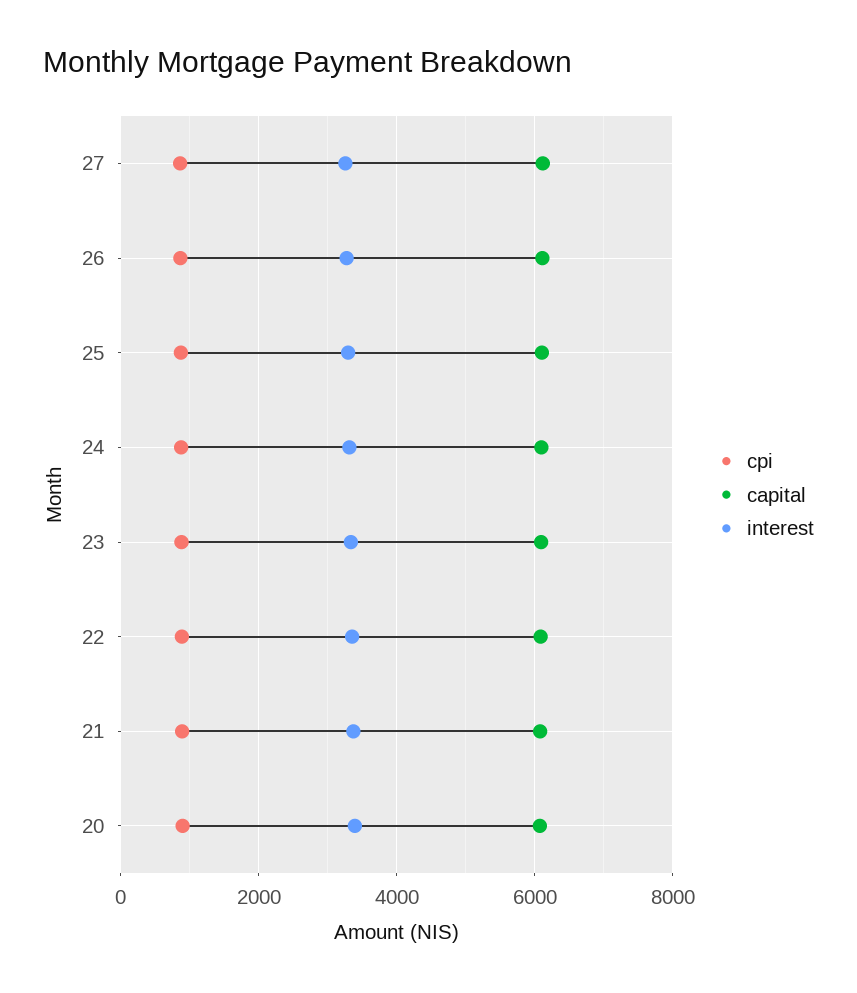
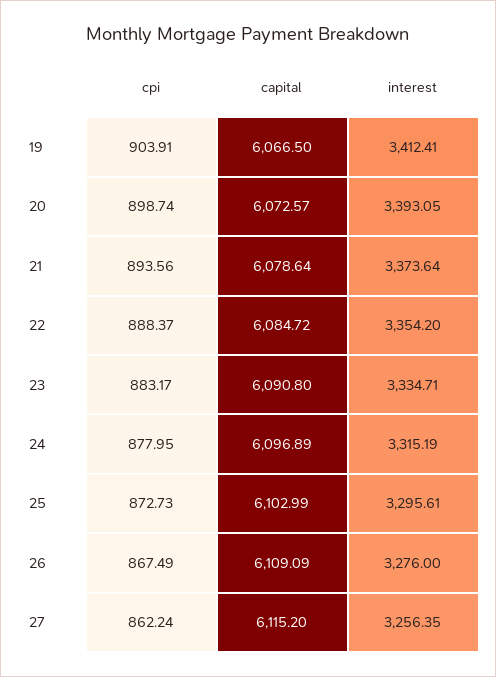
  {
    "cpi": {
      "27": 862.24,
      "26": 867.49,
      "25": 872.73,
      "24": 877.95,
      "23": 883.17,
      "22": 888.37,
      "21": 893.56,
-     "20": 898.74
+     "20": 898.74,
+     "19": 903.91
    },
    "capital": {
      "27": 6115.2,
      "26": 6109.09,
      "25": 6102.99,
      "24": 6096.89,
      "23": 6090.8,
      "22": 6084.72,
      "21": 6078.64,
-     "20": 6072.57
+     "20": 6072.57,
+     "19": 6066.5
    },
    "interest": {
      "27": 3256.35,
      "26": 3276,
      "25": 3295.61,
      "24": 3315.19,
      "23": 3334.71,
      "22": 3354.2,
      "21": 3373.64,
-     "20": 3393.05
+     "20": 3393.05,
+     "19": 3412.41
    }
  }

